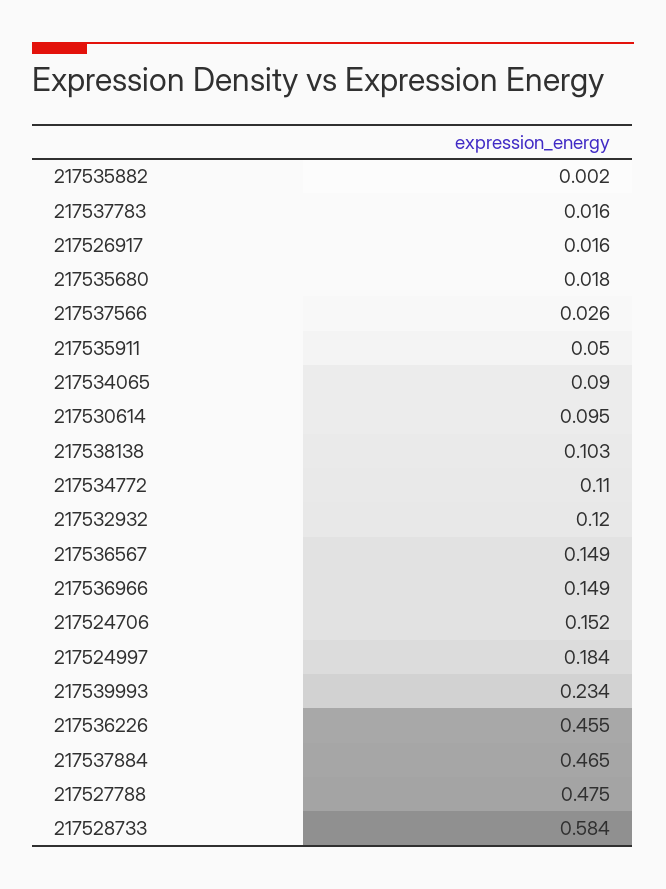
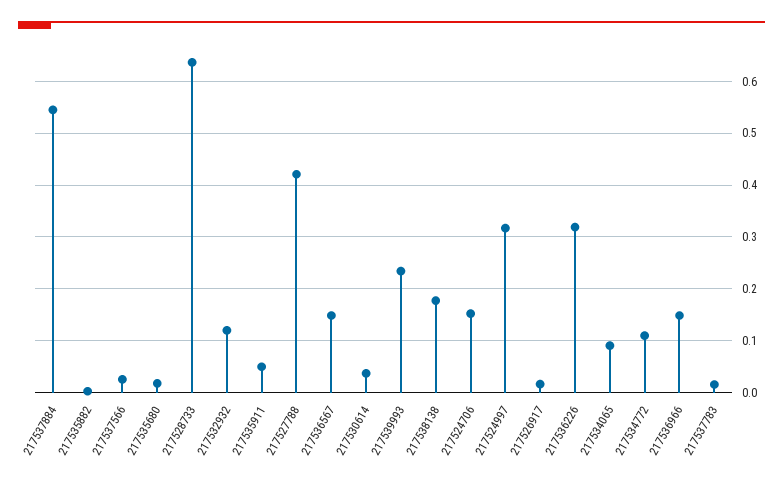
  {
    "217535882": 0.002,
    "217537783": 0.016,
    "217526917": 0.016,
    "217535680": 0.018,
    "217537566": 0.026,
    "217535911": 0.05,
    "217534065": 0.09,
-   "217530614": 0.095,
+   "217530614": 0.04,
-   "217538138": 0.103,
+   "217538138": 0.18,
    "217534772": 0.11,
    "217532932": 0.12,
    "217536567": 0.149,
    "217536966": 0.149,
    "217524706": 0.152,
-   "217524997": 0.184,
+   "217524997": 0.32,
    "217539993": 0.234,
-   "217536226": 0.455,
+   "217536226": 0.32,
-   "217537884": 0.465,
+   "217537884": 0.54,
-   "217527788": 0.475,
+   "217527788": 0.42,
-   "217528733": 0.584
+   "217528733": 0.64
  }

